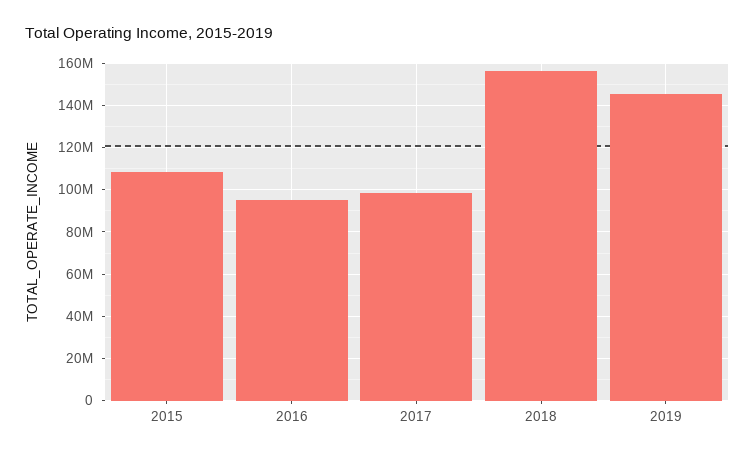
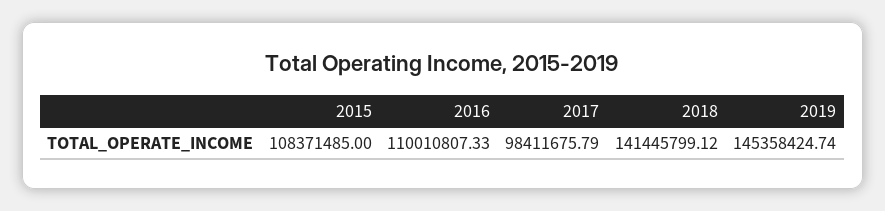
  {
    "2015": 108371485,
-   "2016": 95000000,
+   "2016": 110010807.33,
    "2017": 98411675.79,
-   "2018": 155000000,
+   "2018": 141445799.12,
    "2019": 145358424.74
  }

